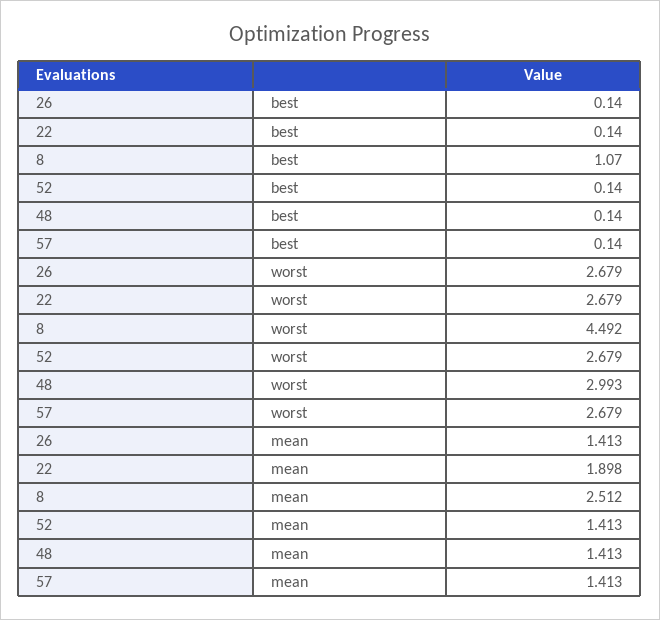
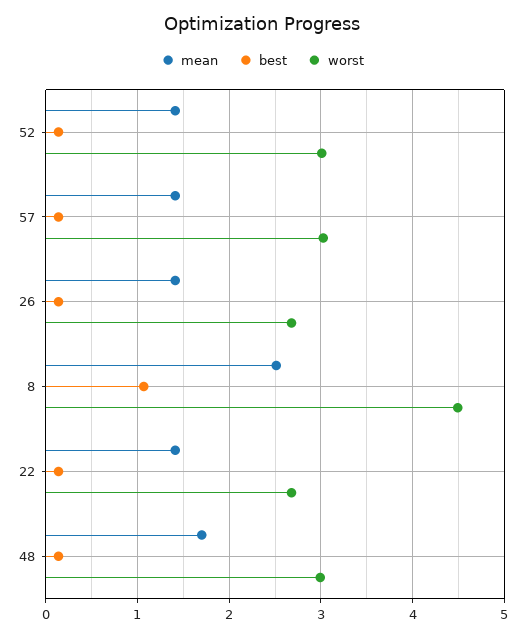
  {
    "best": {
      "26": 0.14,
      "22": 0.14,
      "8": 1.07,
      "52": 0.14,
      "48": 0.14,
      "57": 0.14
    },
    "worst": {
      "26": 2.679,
      "22": 2.679,
      "8": 4.492,
-     "52": 2.679,
+     "52": 3,
      "48": 2.993,
-     "57": 2.679
+     "57": 3
    },
    "mean": {
      "26": 1.413,
-     "22": 1.898,
+     "22": 1.4,
      "8": 2.512,
      "52": 1.413,
-     "48": 1.413,
+     "48": 1.7,
      "57": 1.413
    }
  }

